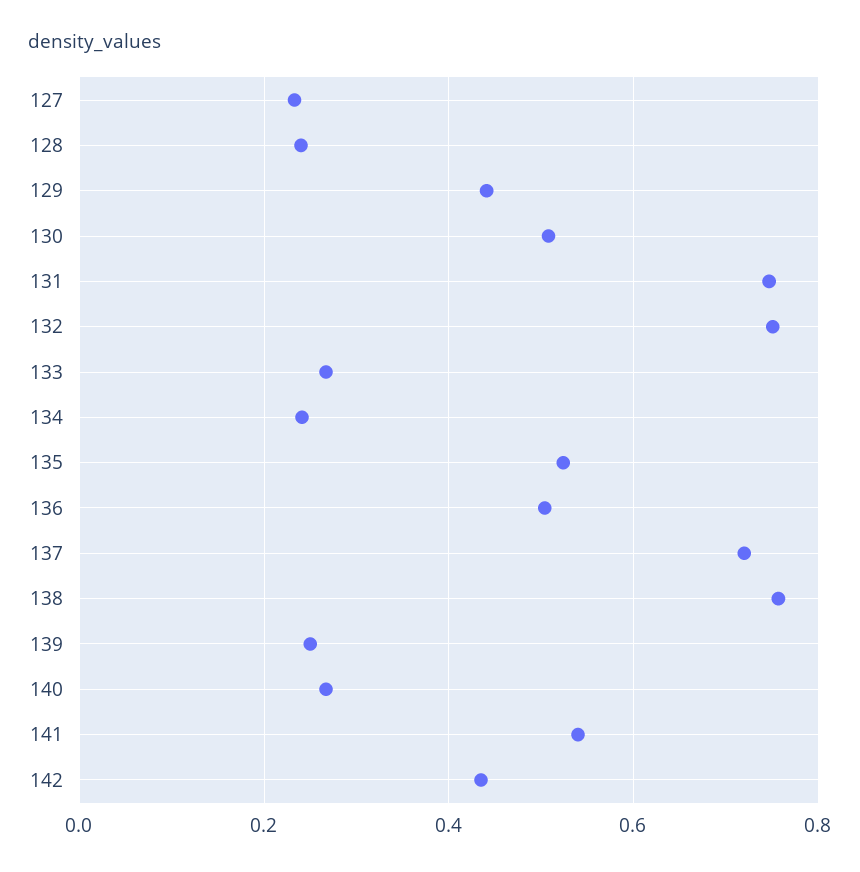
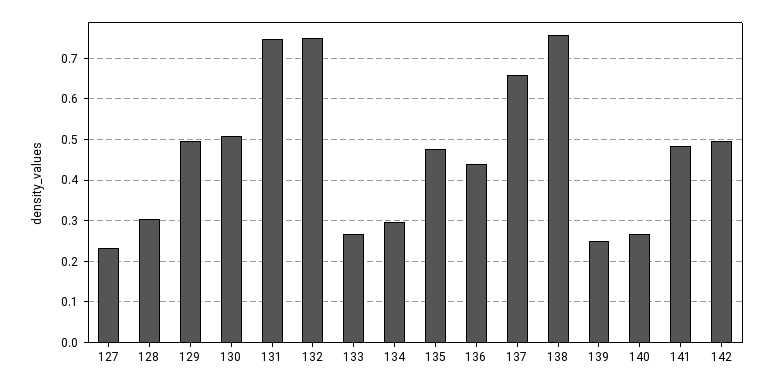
  {
    "127": 0.24,
-   "128": 0.24,
+   "128": 0.3,
-   "129": 0.44,
+   "129": 0.5,
    "130": 0.5,
    "131": 0.74,
    "132": 0.76,
    "133": 0.26,
-   "134": 0.24,
+   "134": 0.3,
-   "135": 0.52,
+   "135": 0.48,
-   "136": 0.5,
+   "136": 0.44,
-   "137": 0.72,
+   "137": 0.66,
    "138": 0.76,
    "139": 0.26,
    "140": 0.26,
-   "141": 0.54,
+   "141": 0.48,
-   "142": 0.44
+   "142": 0.5
  }

